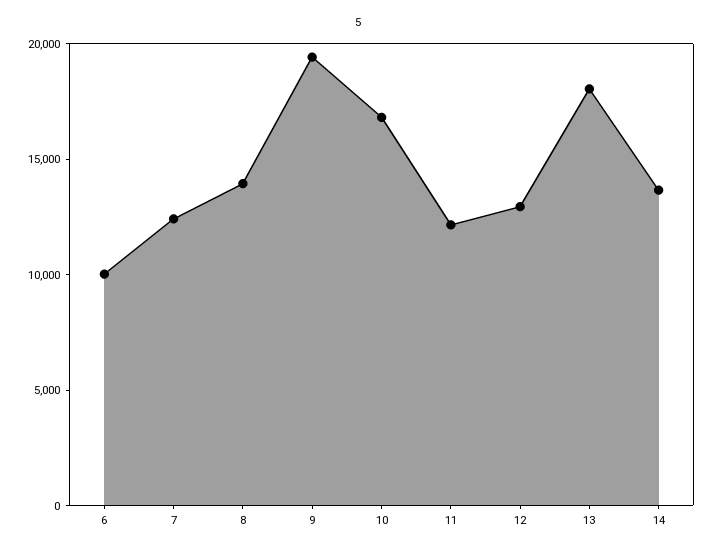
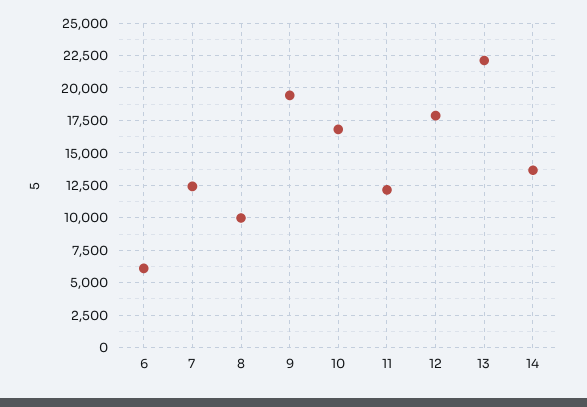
  {
-   "6": 10000,
+   "6": 6000,
    "7": 12500,
-   "8": 14000,
+   "8": 10000,
    "9": 19500,
    "10": 17000,
    "11": 12000,
-   "12": 13000,
+   "12": 18000,
-   "13": 18000,
+   "13": 22000,
    "14": 13500
  }

